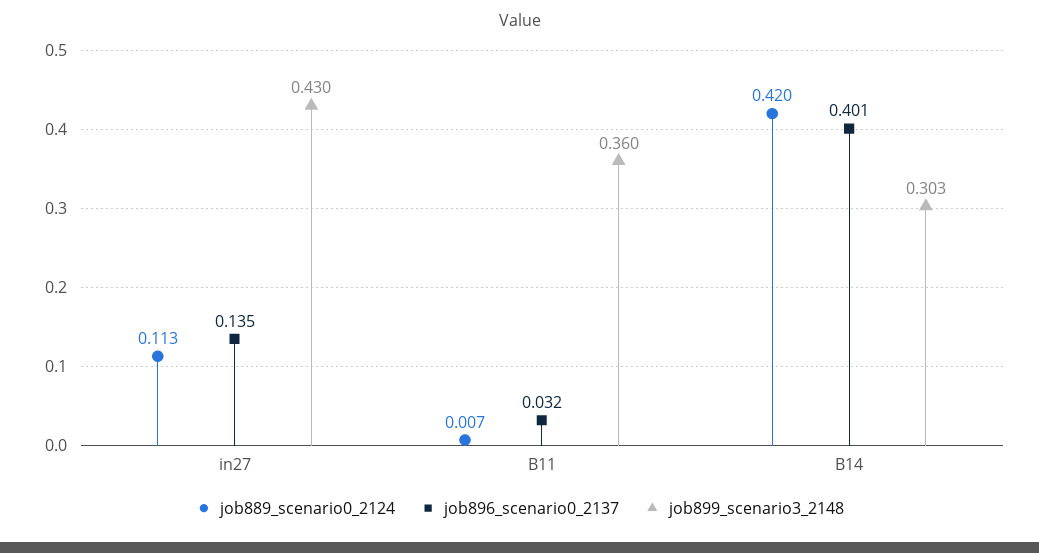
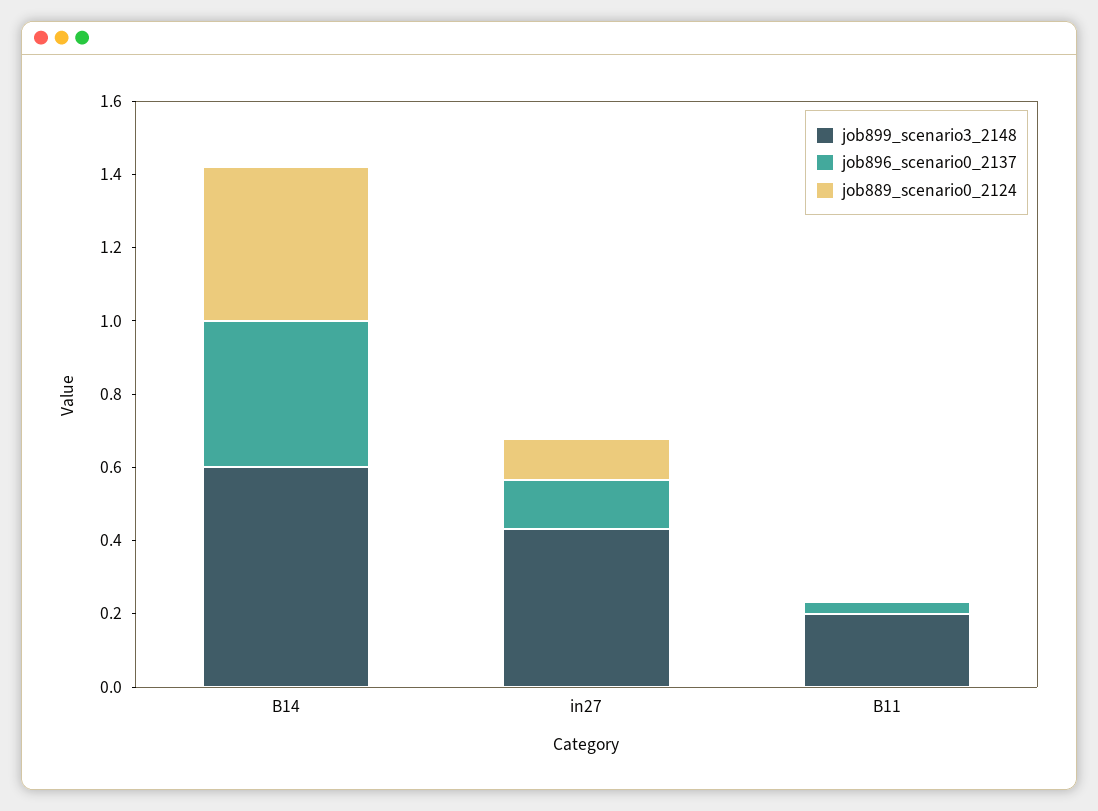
  {
    "job889_scenario0_2124": {
      "in27": 0.113,
      "B11": 0.007,
      "B14": 0.42
    },
    "job896_scenario0_2137": {
      "in27": 0.135,
      "B11": 0.032,
      "B14": 0.401
    },
    "job899_scenario3_2148": {
      "in27": 0.43,
-     "B11": 0.36,
+     "B11": 0.2,
-     "B14": 0.303
+     "B14": 0.6
    }
  }

